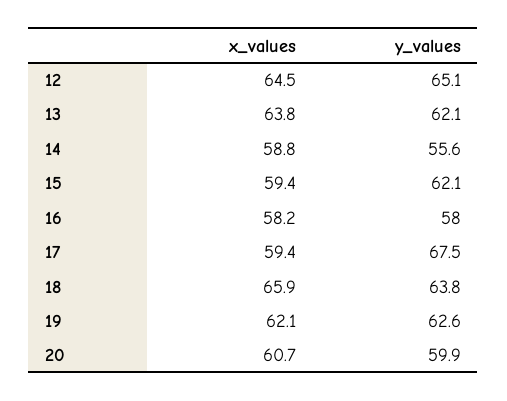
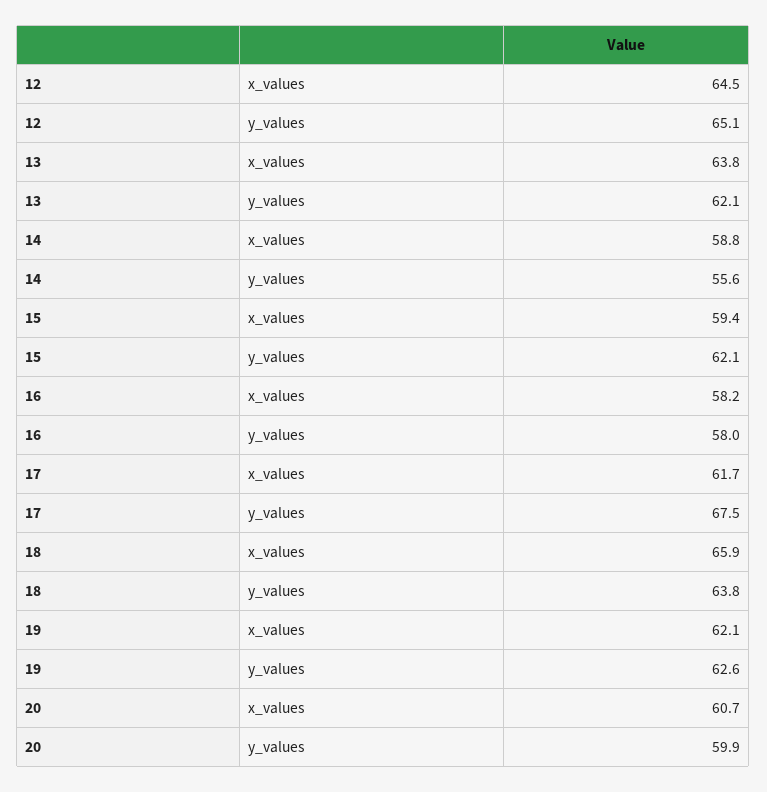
  {
    "x_values": {
      "12": 64.5,
      "13": 63.8,
      "14": 58.8,
      "15": 59.4,
      "16": 58.2,
-     "17": 59.4,
+     "17": 61.7,
      "18": 65.9,
      "19": 62.1,
      "20": 60.7
    },
    "y_values": {
      "12": 65.1,
      "13": 62.1,
      "14": 55.6,
      "15": 62.1,
      "16": 58,
      "17": 67.5,
      "18": 63.8,
      "19": 62.6,
      "20": 59.9
    }
  }

